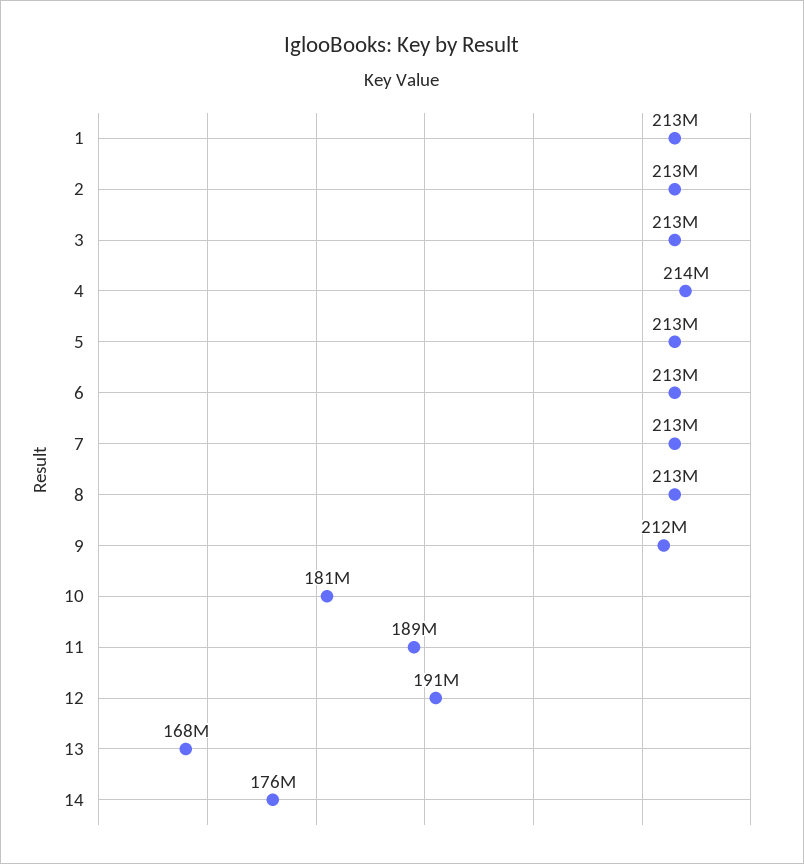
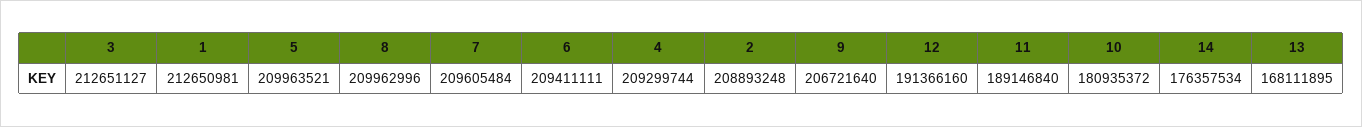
  {
    "1": 212650981,
-   "2": 213000000,
+   "2": 208893248,
    "3": 212651127,
-   "4": 214000000,
+   "4": 209299744,
-   "5": 213000000,
+   "5": 209963521,
-   "6": 213000000,
+   "6": 209411111,
-   "7": 213000000,
+   "7": 209605484,
-   "8": 213000000,
+   "8": 209962996,
-   "9": 212000000,
+   "9": 206721640,
    "10": 180935372,
    "11": 189146840,
    "12": 191366160,
    "13": 168111895,
    "14": 176357534
  }

